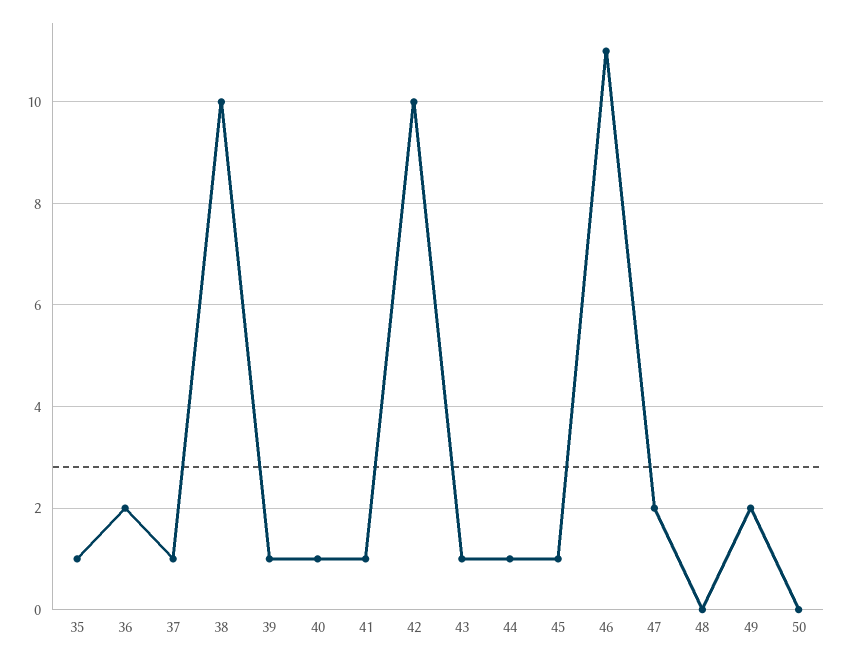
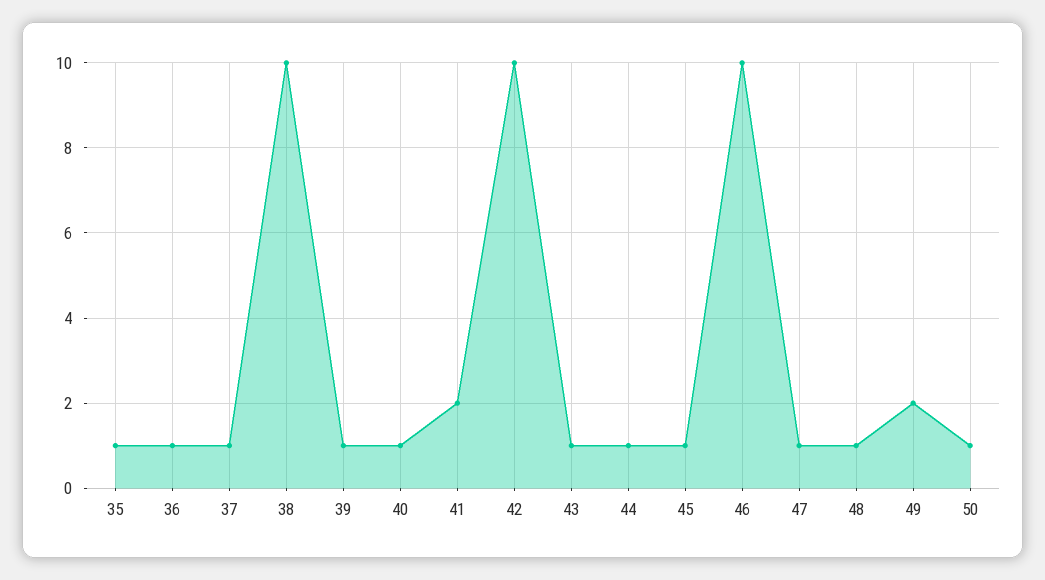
  {
    "35": 1,
-   "36": 2,
+   "36": 1,
    "37": 1,
    "38": 10,
    "39": 1,
    "40": 1,
-   "41": 1,
+   "41": 2,
    "42": 10,
    "43": 1,
    "44": 1,
    "45": 1,
-   "46": 11,
+   "46": 10,
-   "47": 2,
+   "47": 1,
-   "48": 0,
+   "48": 1,
    "49": 2,
-   "50": 0
+   "50": 1
  }

